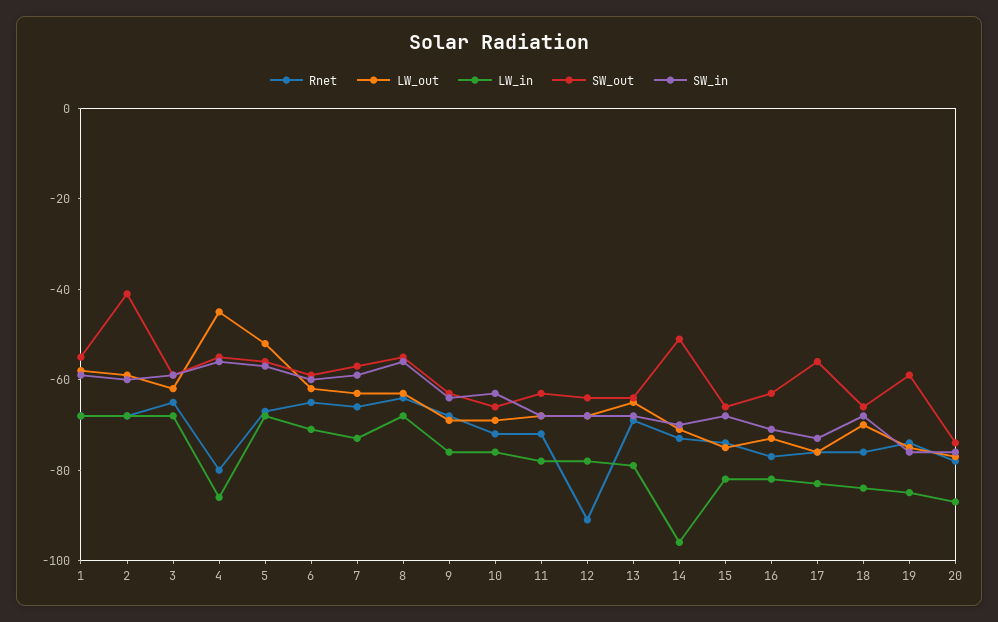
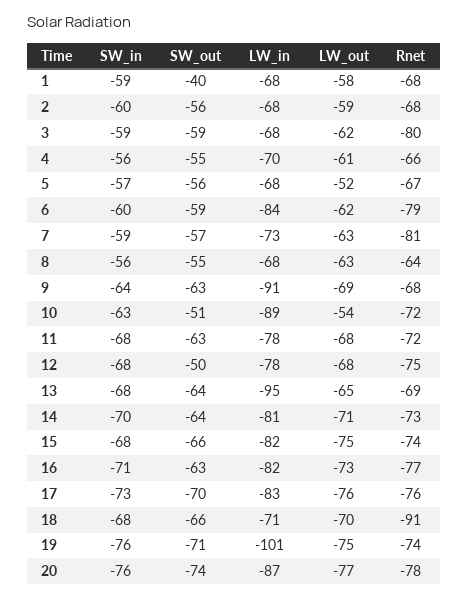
  {
    "Rnet": {
      "1": -68,
      "2": -68,
-     "3": -65,
+     "3": -80,
-     "4": -80,
+     "4": -66,
      "5": -67,
-     "6": -65,
+     "6": -79,
-     "7": -65,
+     "7": -81,
      "8": -64,
      "9": -68,
      "10": -72,
      "11": -72,
-     "12": -90,
+     "12": -75,
      "13": -69,
      "14": -73,
      "15": -74,
      "16": -77,
      "17": -76,
-     "18": -75,
+     "18": -91,
      "19": -74,
      "20": -78
    },
    "LW_out": {
      "1": -58,
      "2": -59,
      "3": -62,
-     "4": -45,
+     "4": -61,
      "5": -52,
      "6": -62,
      "7": -63,
      "8": -63,
      "9": -69,
-     "10": -70,
+     "10": -54,
      "11": -68,
      "12": -68,
      "13": -65,
      "14": -71,
      "15": -75,
      "16": -73,
      "17": -76,
      "18": -70,
      "19": -75,
      "20": -77
    },
    "LW_in": {
      "1": -68,
      "2": -68,
      "3": -68,
-     "4": -85,
+     "4": -70,
      "5": -68,
-     "6": -70,
+     "6": -84,
      "7": -73,
      "8": -68,
-     "9": -75,
+     "9": -91,
-     "10": -75,
+     "10": -89,
      "11": -78,
      "12": -78,
-     "13": -80,
+     "13": -95,
-     "14": -95,
+     "14": -81,
      "15": -82,
      "16": -82,
      "17": -83,
-     "18": -85,
+     "18": -71,
-     "19": -85,
+     "19": -101,
      "20": -87
    },
    "SW_out": {
-     "1": -55,
+     "1": -40,
-     "2": -40,
+     "2": -56,
      "3": -59,
      "4": -55,
      "5": -56,
      "6": -59,
      "7": -57,
      "8": -55,
      "9": -63,
-     "10": -65,
+     "10": -51,
      "11": -63,
-     "12": -65,
+     "12": -50,
      "13": -64,
-     "14": -50,
+     "14": -64,
      "15": -66,
      "16": -63,
-     "17": -55,
+     "17": -70,
      "18": -66,
-     "19": -60,
+     "19": -71,
      "20": -74
    },
    "SW_in": {
      "1": -59,
      "2": -60,
      "3": -59,
      "4": -56,
      "5": -57,
      "6": -60,
      "7": -59,
      "8": -56,
      "9": -64,
      "10": -63,
      "11": -68,
      "12": -68,
      "13": -68,
      "14": -70,
      "15": -68,
      "16": -71,
      "17": -73,
      "18": -68,
      "19": -76,
      "20": -76
    }
  }

